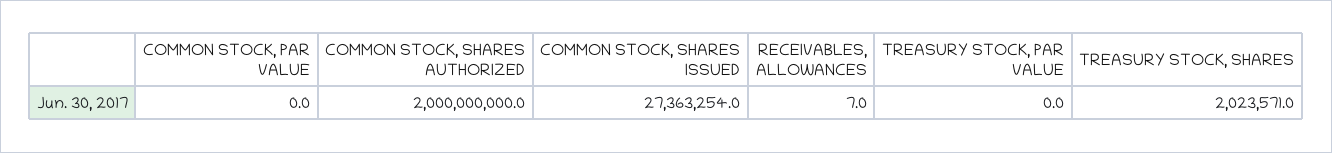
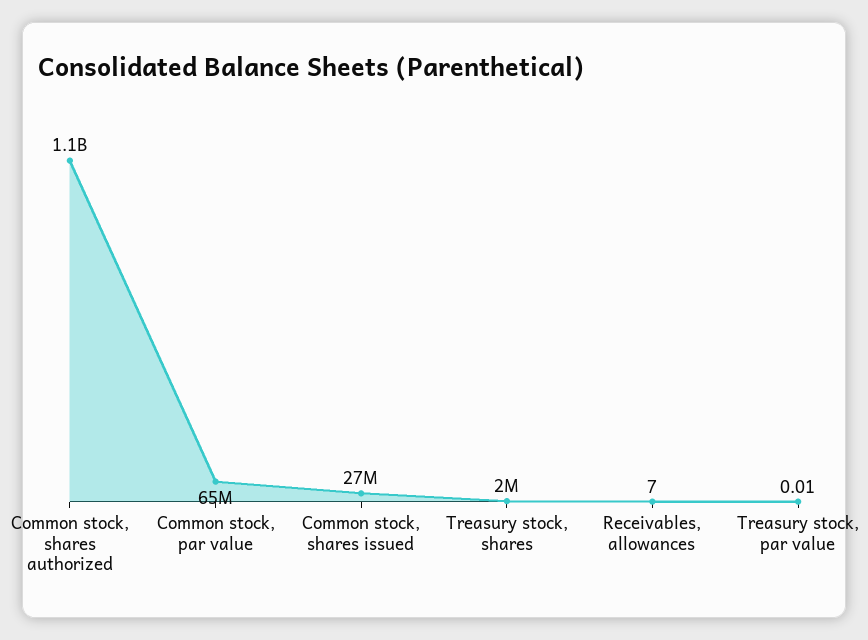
  {
-   "COMMON STOCK, PAR VALUE": 0,
+   "COMMON STOCK, PAR VALUE": 65000000,
-   "COMMON STOCK, SHARES AUTHORIZED": 2000000000,
+   "COMMON STOCK, SHARES AUTHORIZED": 1100000000,
    "COMMON STOCK, SHARES ISSUED": 27363254,
    "RECEIVABLES, ALLOWANCES": 7,
    "TREASURY STOCK, PAR VALUE": 0.01,
    "TREASURY STOCK, SHARES": 2023571
  }

